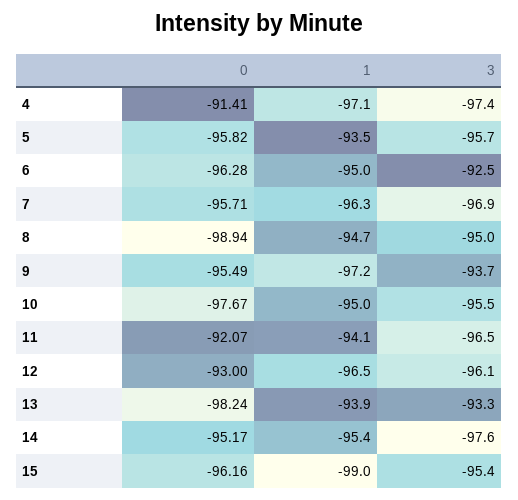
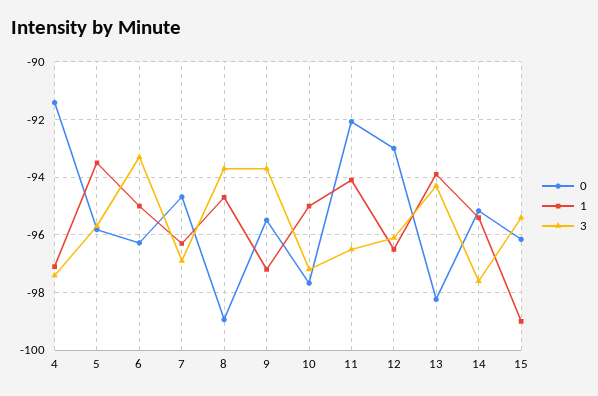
  {
    "0": {
      "4": -91.41,
      "5": -95.82,
      "6": -96.28,
-     "7": -95.71,
+     "7": -94.75,
      "8": -98.94,
      "9": -95.49,
      "10": -97.67,
      "11": -92.07,
      "12": -93,
      "13": -98.24,
      "14": -95.17,
      "15": -96.16
    },
    "1": {
      "4": -97.1,
      "5": -93.5,
      "6": -95,
      "7": -96.3,
      "8": -94.7,
      "9": -97.2,
      "10": -95,
      "11": -94.1,
      "12": -96.5,
      "13": -93.9,
      "14": -95.4,
      "15": -99
    },
    "3": {
      "4": -97.4,
      "5": -95.7,
-     "6": -92.5,
+     "6": -93.25,
      "7": -96.9,
-     "8": -95,
+     "8": -93.75,
      "9": -93.7,
-     "10": -95.5,
+     "10": -97.25,
      "11": -96.5,
      "12": -96.1,
-     "13": -93.3,
+     "13": -94.25,
      "14": -97.6,
      "15": -95.4
    }
  }

